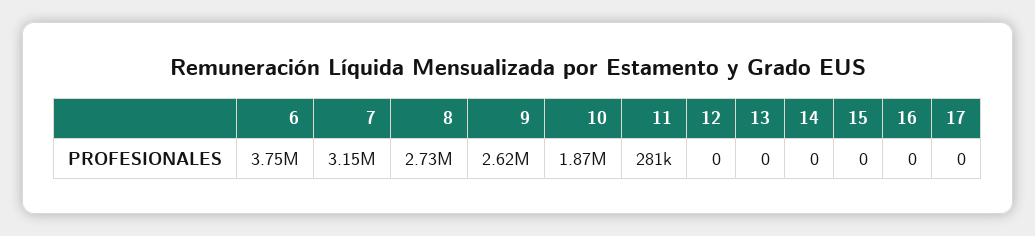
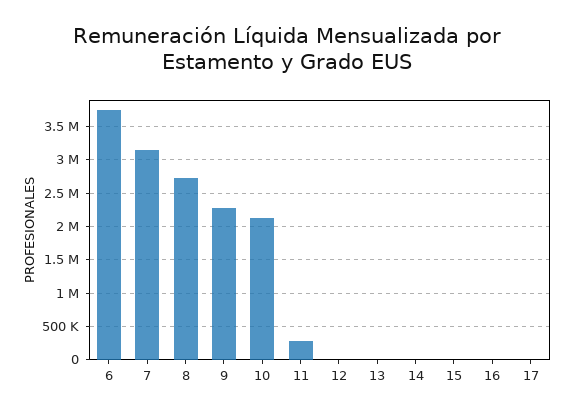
  {
    "6": 3750000,
    "7": 3150000,
    "8": 2730000,
-   "9": 2620000,
+   "9": 2300000,
-   "10": 1870000,
+   "10": 2100000,
    "11": 281000,
    "12": 0,
    "13": 0,
    "14": 0,
    "15": 0,
    "16": 0,
    "17": 0
  }

